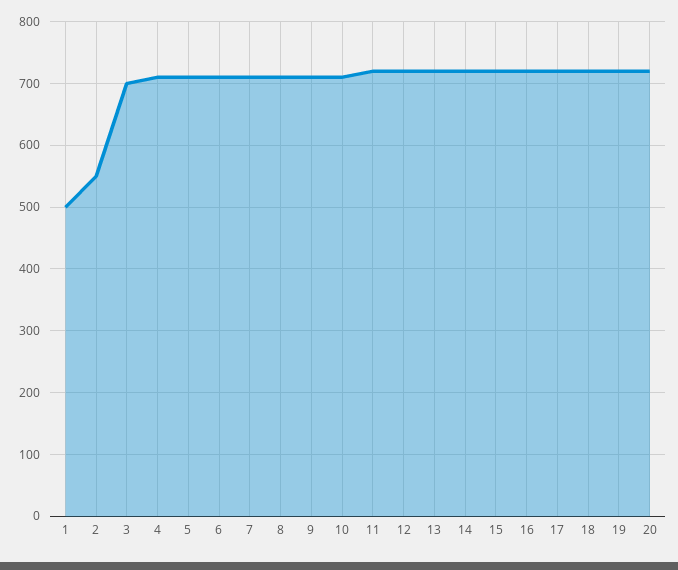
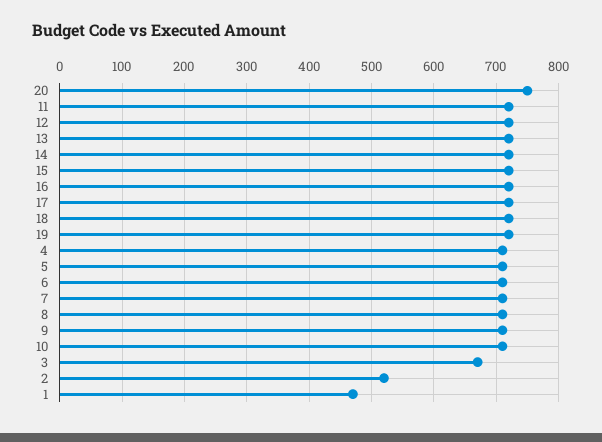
  {
-   "1": 500,
+   "1": 470,
-   "2": 550,
+   "2": 520,
-   "3": 700,
+   "3": 670,
    "4": 710,
    "5": 710,
    "6": 710,
    "7": 710,
    "8": 710,
    "9": 710,
    "10": 710,
    "11": 720,
    "12": 720,
    "13": 720,
    "14": 720,
    "15": 720,
    "16": 720,
    "17": 720,
    "18": 720,
    "19": 720,
-   "20": 720
+   "20": 750
  }

